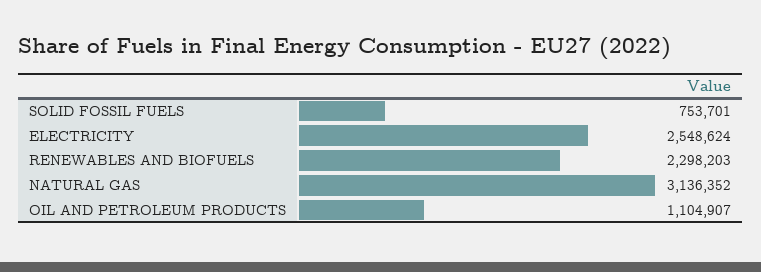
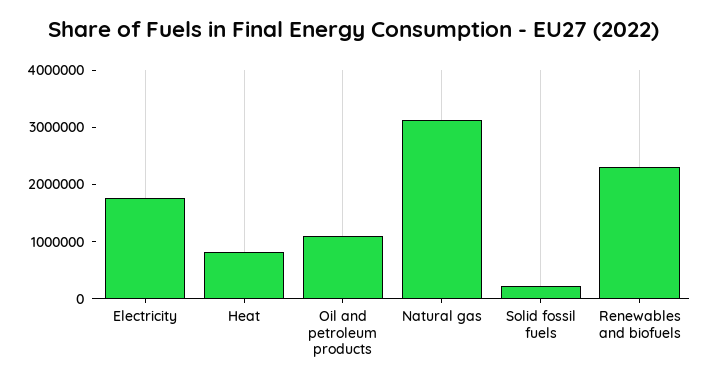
  {
-   "SOLID FOSSIL FUELS": 753701,
+   "SOLID FOSSIL FUELS": 200000,
-   "ELECTRICITY": 2548624,
+   "ELECTRICITY": 1800000,
    "RENEWABLES AND BIOFUELS": 2298203,
    "NATURAL GAS": 3136352,
-   "OIL AND PETROLEUM PRODUCTS": 1104907
+   "OIL AND PETROLEUM PRODUCTS": 1104907,
+   "Heat": 800000
  }

